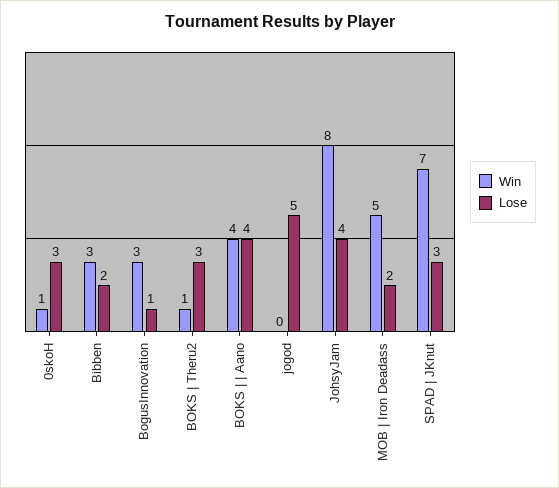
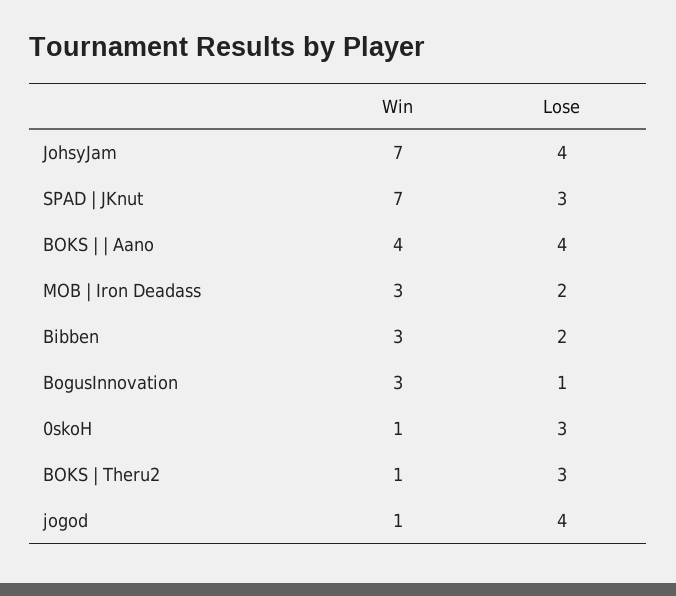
  {
    "Win": {
      "0skoH": 1,
      "Bibben": 3,
      "BogusInnovation": 3,
      "BOKS | Theru2": 1,
      "BOKS | | Aano": 4,
-     "jogod": 0,
+     "jogod": 1,
-     "JohsyJam": 8,
+     "JohsyJam": 7,
-     "MOB | Iron Deadass": 5,
+     "MOB | Iron Deadass": 3,
      "SPAD | JKnut": 7
    },
    "Lose": {
      "0skoH": 3,
      "Bibben": 2,
      "BogusInnovation": 1,
      "BOKS | Theru2": 3,
      "BOKS | | Aano": 4,
-     "jogod": 5,
+     "jogod": 4,
      "JohsyJam": 4,
      "MOB | Iron Deadass": 2,
      "SPAD | JKnut": 3
    }
  }

